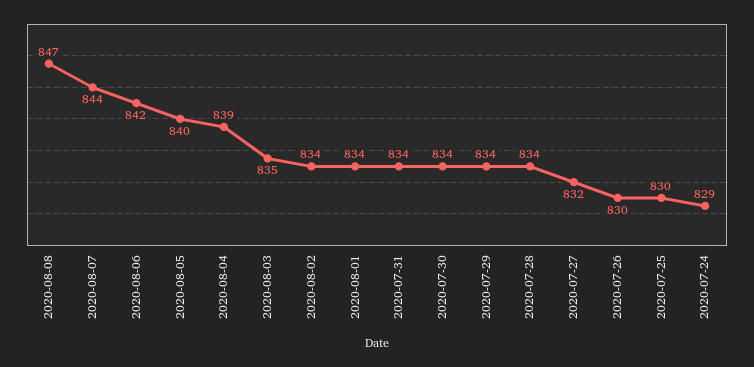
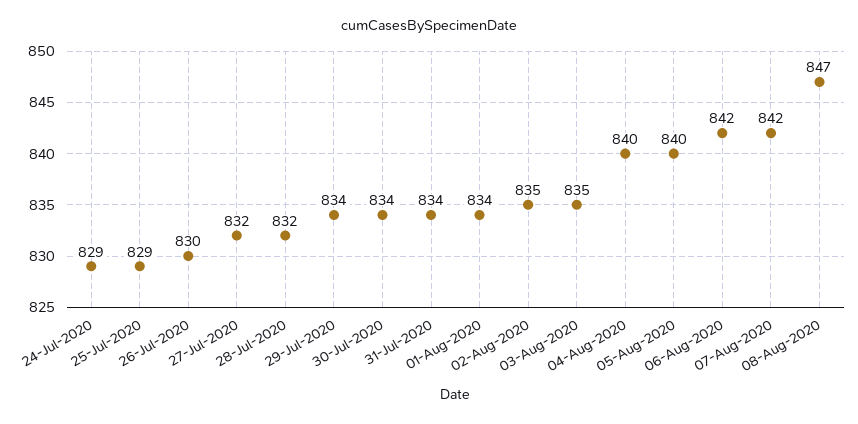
  {
    "2020-08-08": 847,
-   "2020-08-07": 844,
+   "2020-08-07": 842,
    "2020-08-06": 842,
    "2020-08-05": 840,
-   "2020-08-04": 839,
+   "2020-08-04": 840,
    "2020-08-03": 835,
-   "2020-08-02": 834,
+   "2020-08-02": 835,
    "2020-08-01": 834,
    "2020-07-31": 834,
    "2020-07-30": 834,
    "2020-07-29": 834,
-   "2020-07-28": 834,
+   "2020-07-28": 832,
    "2020-07-27": 832,
    "2020-07-26": 830,
-   "2020-07-25": 830,
+   "2020-07-25": 829,
    "2020-07-24": 829
  }

